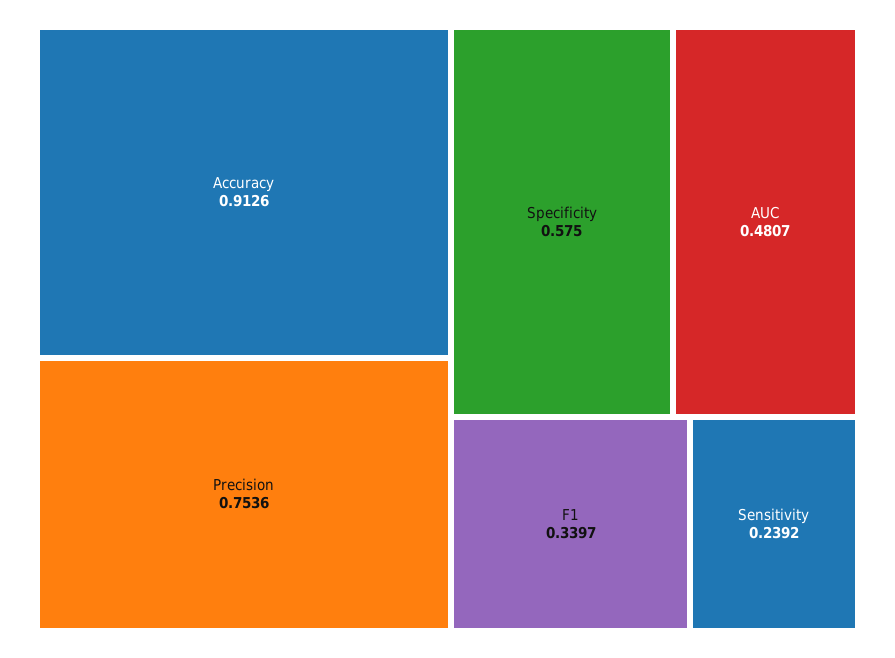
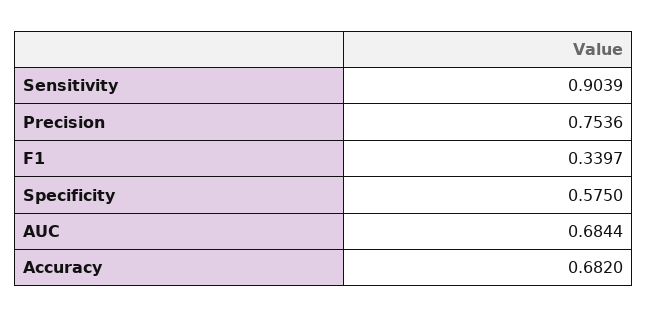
  {
-   "Accuracy": 0.9126,
+   "Accuracy": 0.682,
    "Precision": 0.7536,
    "Specificity": 0.575,
-   "AUC": 0.4807,
+   "AUC": 0.6844,
    "F1": 0.3397,
-   "Sensitivity": 0.2392
+   "Sensitivity": 0.9039
  }

